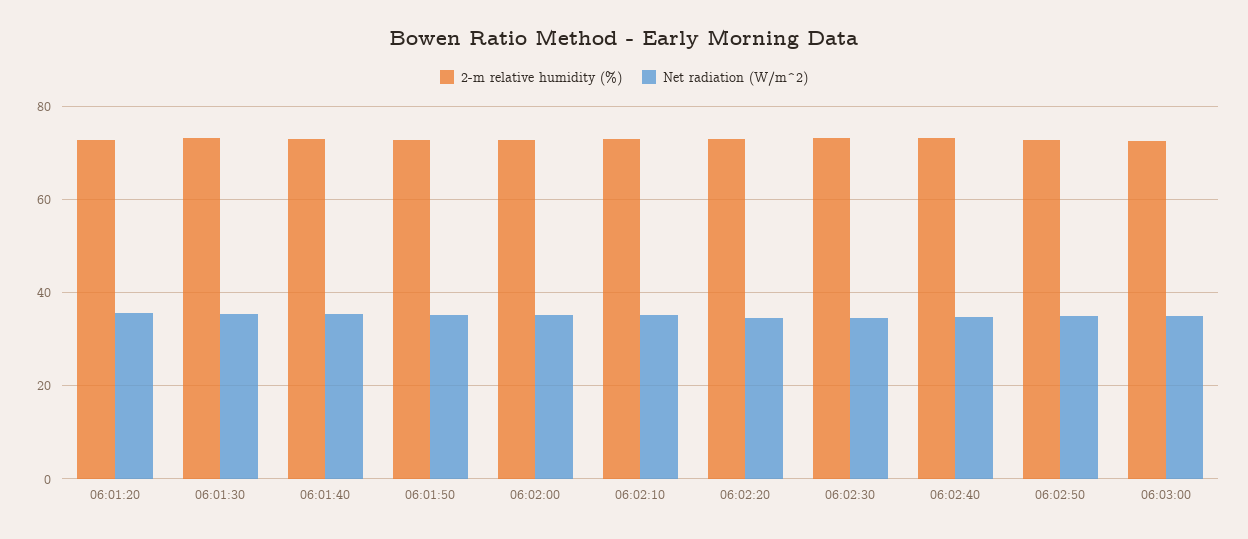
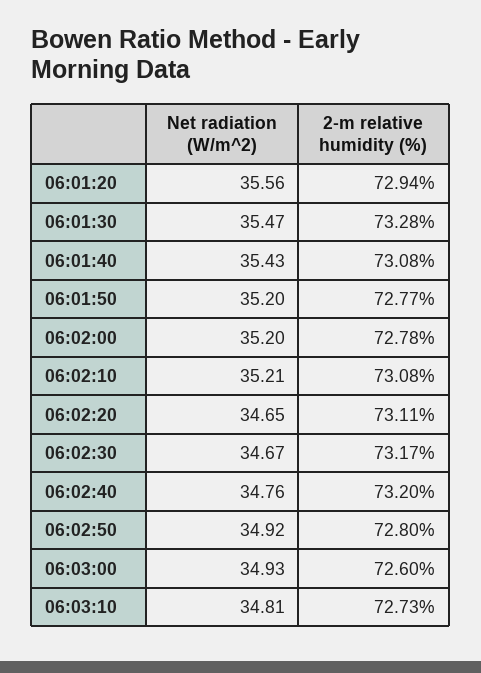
  {
    "2-m relative humidity (%)": {
      "06:01:20": 72.94,
      "06:01:30": 73.28,
      "06:01:40": 73.08,
      "06:01:50": 72.77,
      "06:02:00": 72.78,
      "06:02:10": 73.08,
      "06:02:20": 73.11,
      "06:02:30": 73.17,
      "06:02:40": 73.2,
      "06:02:50": 72.8,
-     "06:03:00": 72.6
+     "06:03:00": 72.6,
+     "06:03:10": 72.73
    },
    "Net radiation (W/m^2)": {
      "06:01:20": 35.56,
      "06:01:30": 35.47,
      "06:01:40": 35.43,
      "06:01:50": 35.2,
      "06:02:00": 35.2,
      "06:02:10": 35.21,
      "06:02:20": 34.65,
      "06:02:30": 34.67,
      "06:02:40": 34.76,
      "06:02:50": 34.92,
-     "06:03:00": 34.93
+     "06:03:00": 34.93,
+     "06:03:10": 34.81
    }
  }

